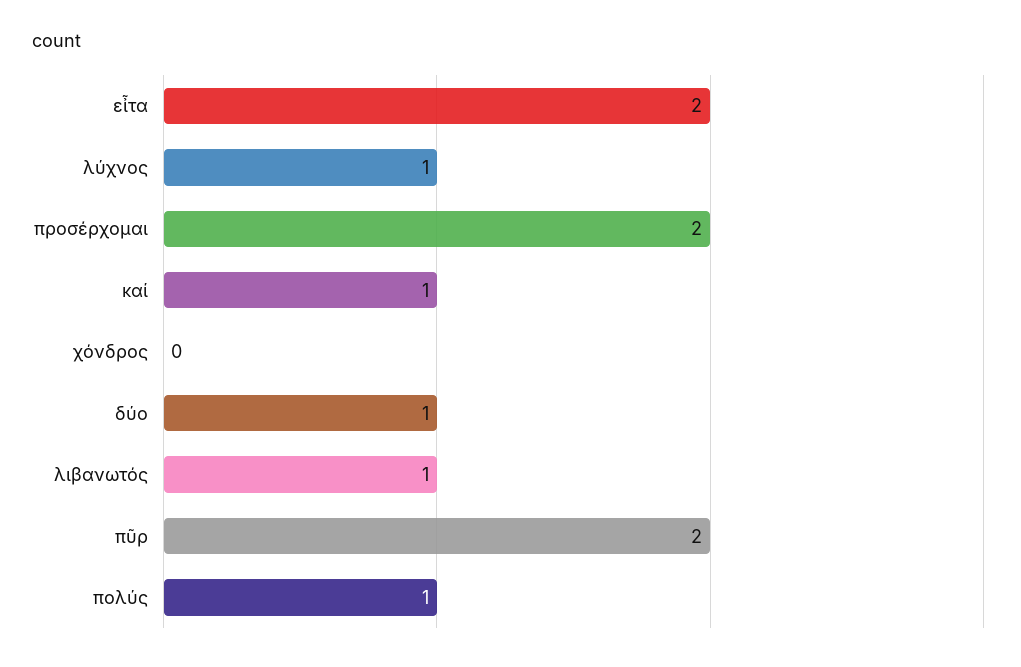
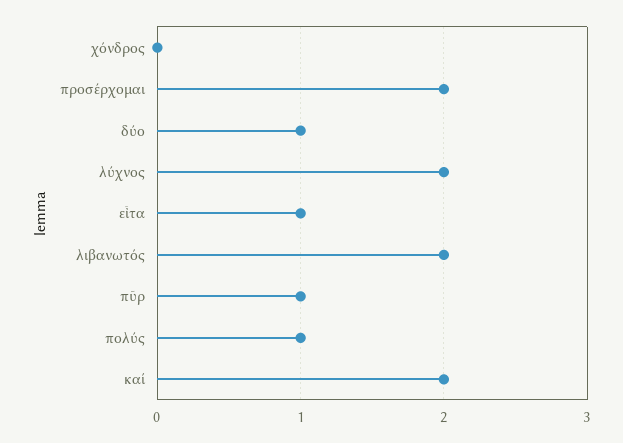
  {
-   "εἶτα": 2,
+   "εἶτα": 1,
-   "λύχνος": 1,
+   "λύχνος": 2,
    "προσέρχομαι": 2,
-   "καί": 1,
+   "καί": 2,
    "χόνδρος": 0,
    "δύο": 1,
-   "λιβανωτός": 1,
+   "λιβανωτός": 2,
-   "πῦρ": 2,
+   "πῦρ": 1,
    "πολύς": 1
  }

